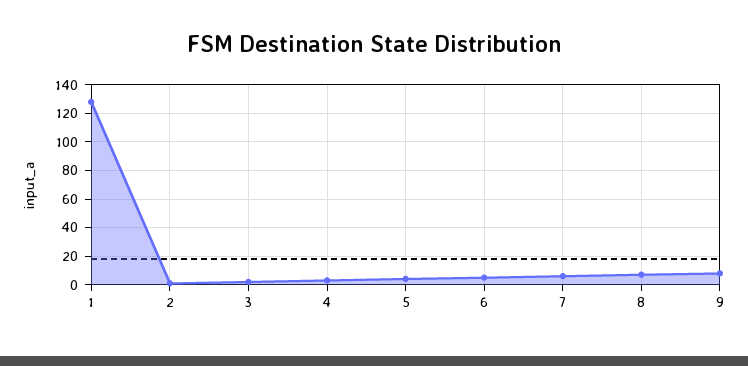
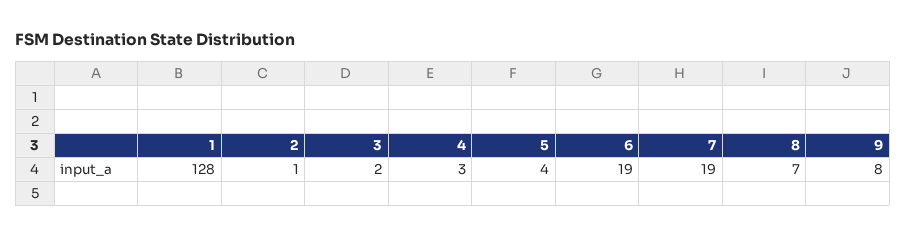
  {
    "1": 128,
    "2": 1,
    "3": 2,
    "4": 3,
    "5": 4,
-   "6": 5,
+   "6": 19,
-   "7": 5,
+   "7": 19,
    "8": 7,
    "9": 8
  }

